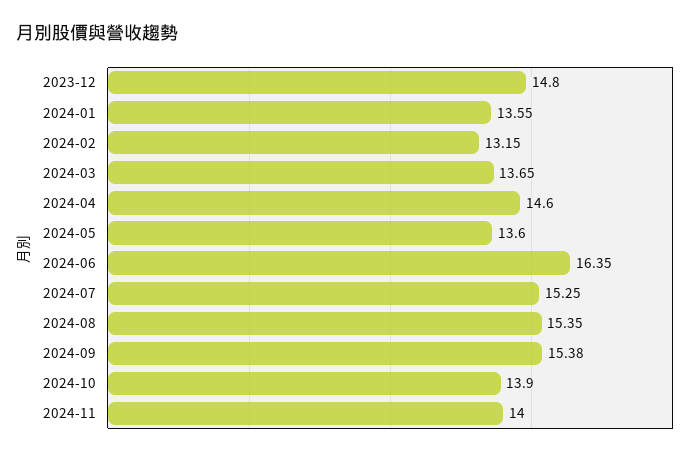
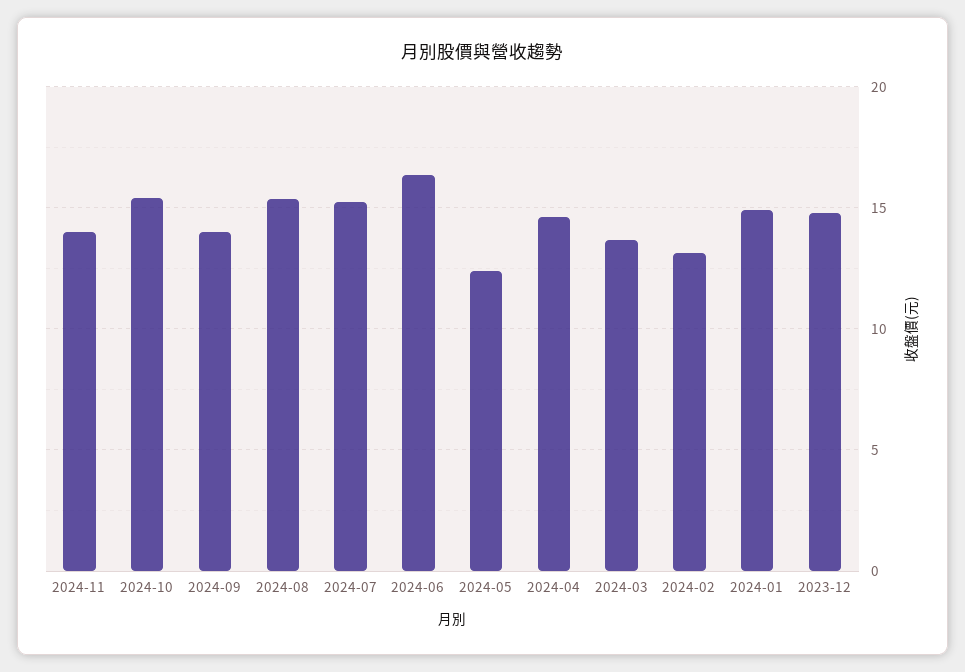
  {
    "2023-12": 14.8,
-   "2024-01": 13.55,
+   "2024-01": 15,
    "2024-02": 13.15,
    "2024-03": 13.65,
    "2024-04": 14.6,
-   "2024-05": 13.6,
+   "2024-05": 12.5,
    "2024-06": 16.35,
    "2024-07": 15.25,
    "2024-08": 15.35,
-   "2024-09": 15.38,
+   "2024-09": 14,
-   "2024-10": 13.9,
+   "2024-10": 15.5,
    "2024-11": 14
  }

